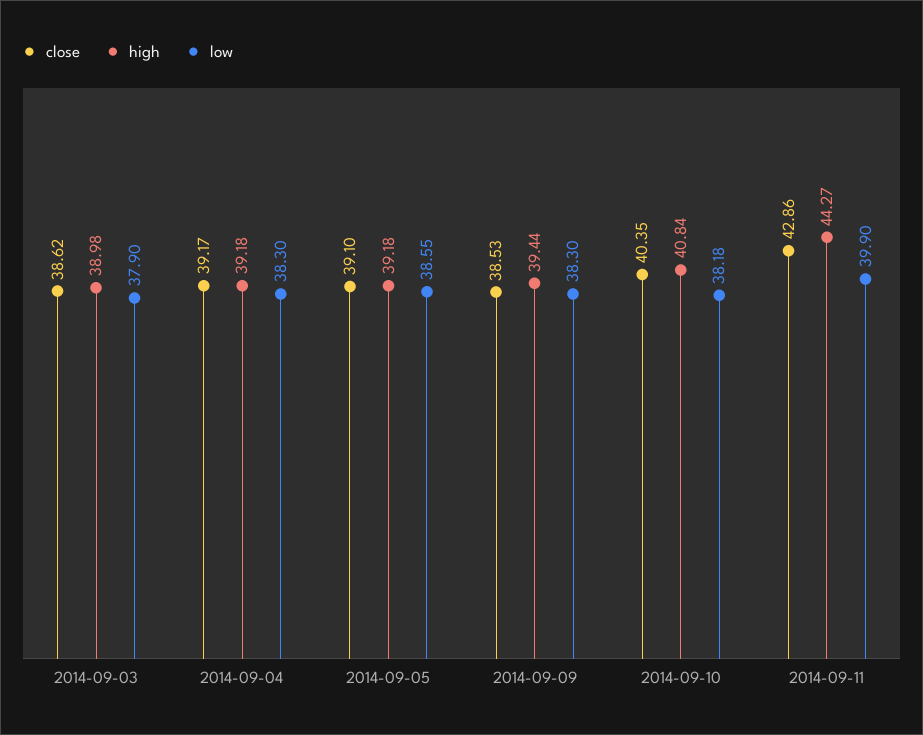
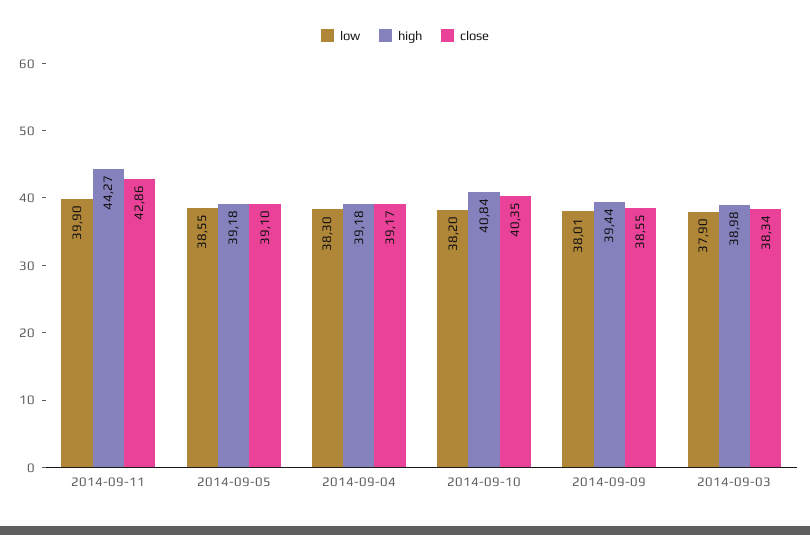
  {
    "close": {
-     "2014-09-03": 38.62,
+     "2014-09-03": 38.34,
      "2014-09-04": 39.17,
      "2014-09-05": 39.1,
-     "2014-09-09": 38.53,
+     "2014-09-09": 38.55,
      "2014-09-10": 40.35,
      "2014-09-11": 42.86
    },
    "high": {
      "2014-09-03": 38.98,
      "2014-09-04": 39.18,
      "2014-09-05": 39.18,
      "2014-09-09": 39.44,
      "2014-09-10": 40.84,
      "2014-09-11": 44.27
    },
    "low": {
      "2014-09-03": 37.9,
      "2014-09-04": 38.3,
      "2014-09-05": 38.55,
-     "2014-09-09": 38.3,
+     "2014-09-09": 38.01,
-     "2014-09-10": 38.18,
+     "2014-09-10": 38.2,
      "2014-09-11": 39.9
    }
  }

